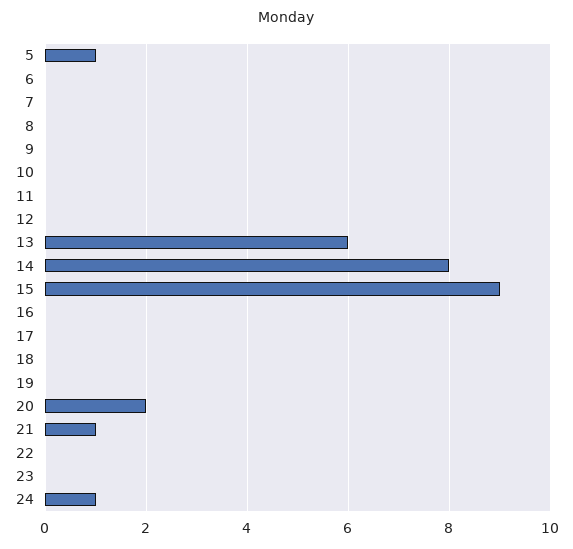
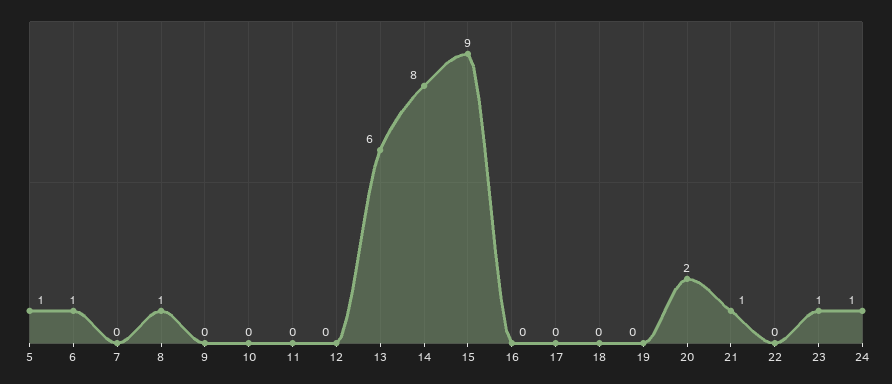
  {
    "5": 1,
-   "6": 0,
+   "6": 1,
    "7": 0,
-   "8": 0,
+   "8": 1,
    "9": 0,
    "10": 0,
    "11": 0,
    "12": 0,
    "13": 6,
    "14": 8,
    "15": 9,
    "16": 0,
    "17": 0,
    "18": 0,
    "19": 0,
    "20": 2,
    "21": 1,
    "22": 0,
-   "23": 0,
+   "23": 1,
    "24": 1
  }

